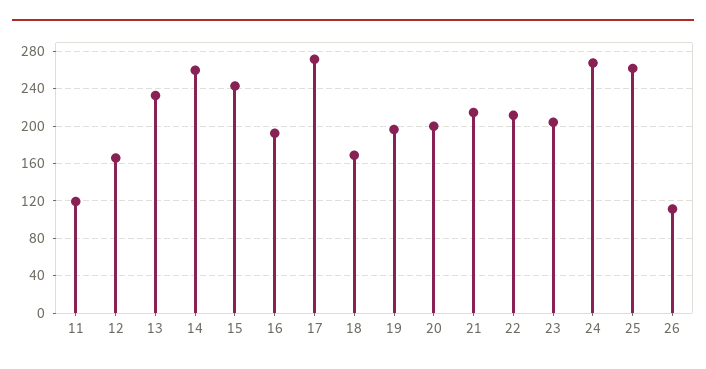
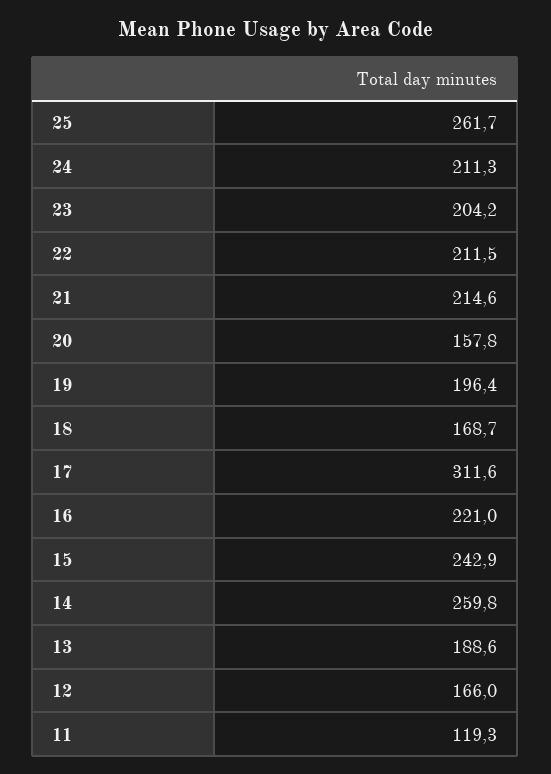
  {
    "11": 119.3,
    "12": 166,
-   "13": 230,
+   "13": 188.6,
    "14": 259.8,
    "15": 242.9,
-   "16": 190,
+   "16": 221,
-   "17": 270,
+   "17": 311.6,
    "18": 168.7,
    "19": 196.4,
-   "20": 200,
+   "20": 157.8,
    "21": 214.6,
    "22": 211.5,
    "23": 204.2,
-   "24": 270,
+   "24": 211.3,
-   "25": 261.7,
+   "25": 261.7
-   "26": 110
  }

